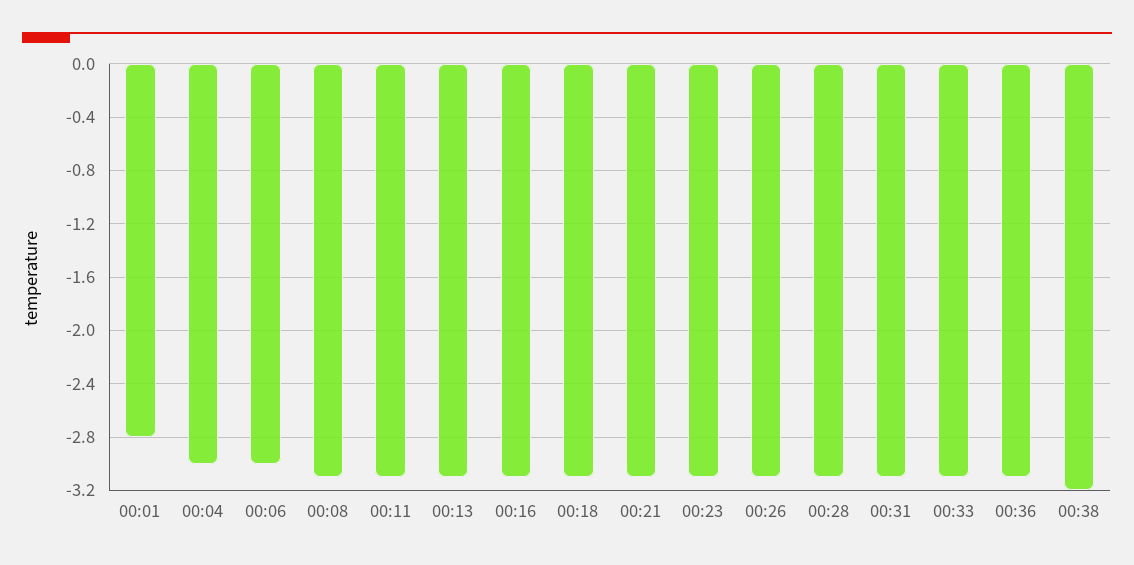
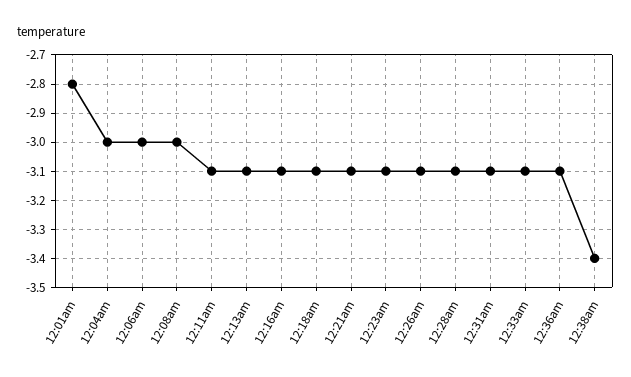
  {
    "00:01": -2.8,
    "00:04": -3,
    "00:06": -3,
-   "00:08": -3.1,
+   "00:08": -3,
    "00:11": -3.1,
    "00:13": -3.1,
    "00:16": -3.1,
    "00:18": -3.1,
    "00:21": -3.1,
    "00:23": -3.1,
    "00:26": -3.1,
    "00:28": -3.1,
    "00:31": -3.1,
    "00:33": -3.1,
    "00:36": -3.1,
-   "00:38": -3.2
+   "00:38": -3.4
  }

